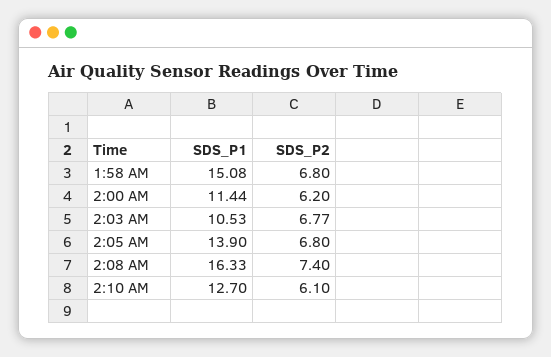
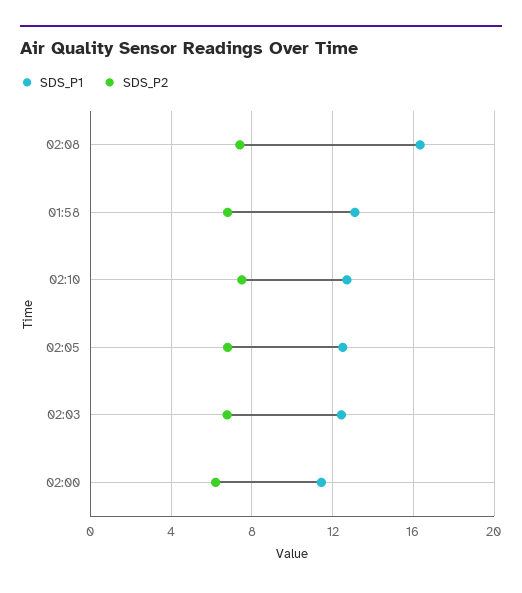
  {
    "SDS_P1": {
-     "1:58 AM": 15.08,
+     "1:58 AM": 13,
      "2:00 AM": 11.44,
-     "2:03 AM": 10.53,
+     "2:03 AM": 12.5,
-     "2:05 AM": 13.9,
+     "2:05 AM": 12.5,
      "2:08 AM": 16.33,
      "2:10 AM": 12.7
    },
    "SDS_P2": {
      "1:58 AM": 6.8,
      "2:00 AM": 6.2,
      "2:03 AM": 6.77,
      "2:05 AM": 6.8,
      "2:08 AM": 7.4,
-     "2:10 AM": 6.1
+     "2:10 AM": 7.5
    }
  }

